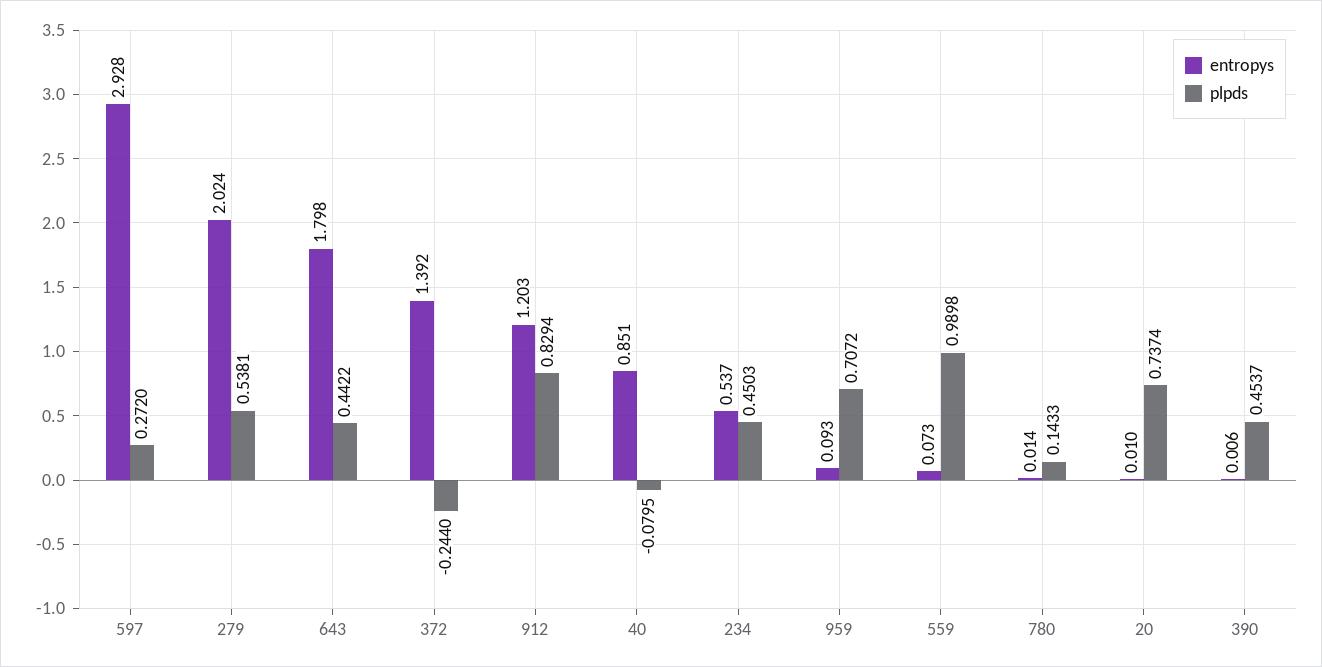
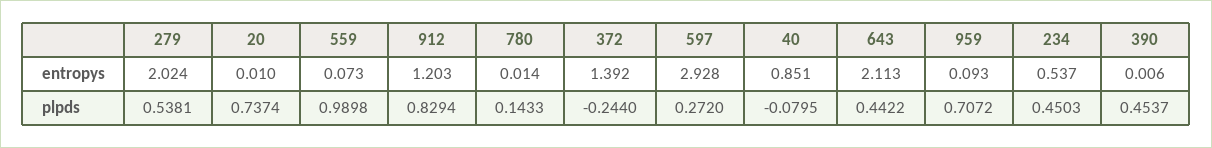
  {
    "entropys": {
      "597": 2.928,
      "279": 2.024,
-     "643": 1.798,
+     "643": 2.113,
      "372": 1.392,
      "912": 1.203,
      "40": 0.851,
      "234": 0.537,
      "959": 0.093,
      "559": 0.073,
      "780": 0.014,
      "20": 0.01,
      "390": 0.006
    },
    "plpds": {
      "597": 0.272,
      "279": 0.5381,
      "643": 0.4422,
      "372": -0.244,
      "912": 0.8294,
      "40": -0.0795,
      "234": 0.4503,
      "959": 0.7072,
      "559": 0.9898,
      "780": 0.1433,
      "20": 0.7374,
      "390": 0.4537
    }
  }

